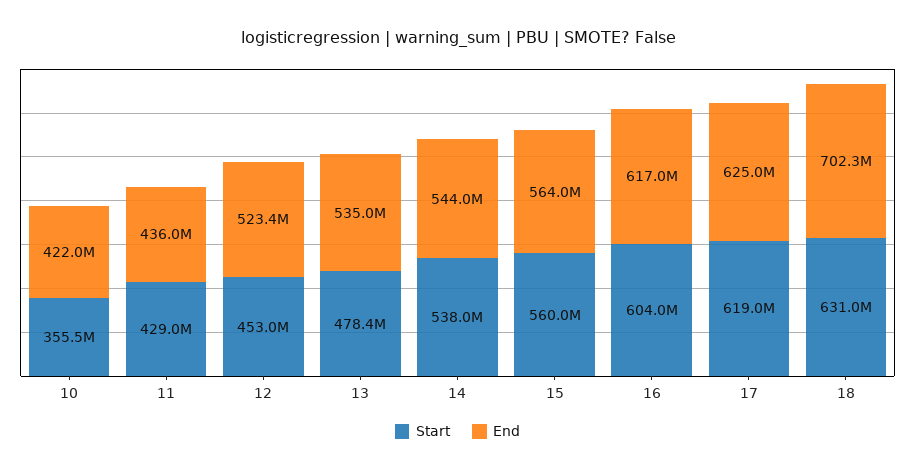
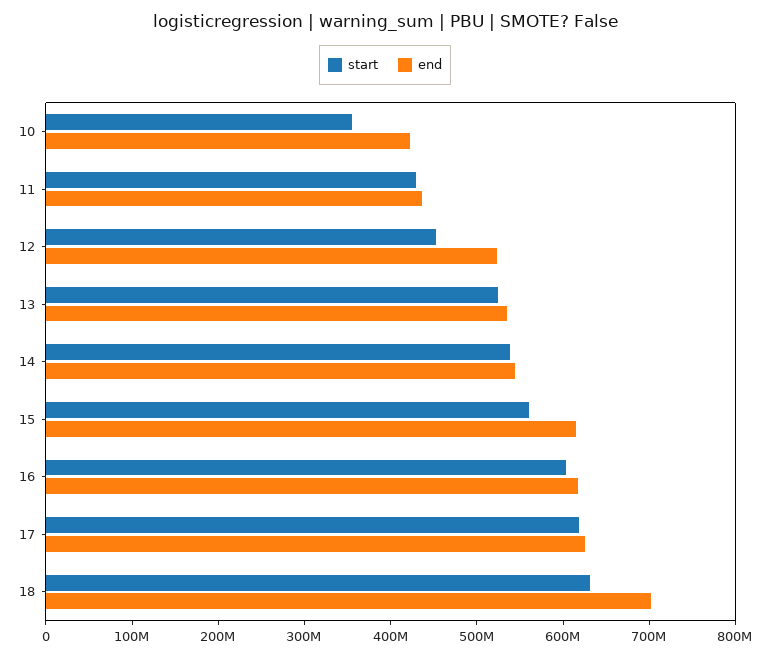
  {
    "Start": {
      "10": 355500000,
      "11": 429000000,
      "12": 453000000,
-     "13": 478400000,
+     "13": 520000000,
      "14": 538000000,
      "15": 560000000,
      "16": 604000000,
      "17": 619000000,
      "18": 631000000
    },
    "End": {
      "10": 422000000,
      "11": 436000000,
      "12": 523400000,
      "13": 535000000,
      "14": 544000000,
-     "15": 564000000,
+     "15": 620000000,
      "16": 617000000,
      "17": 625000000,
      "18": 702300000
    }
  }

